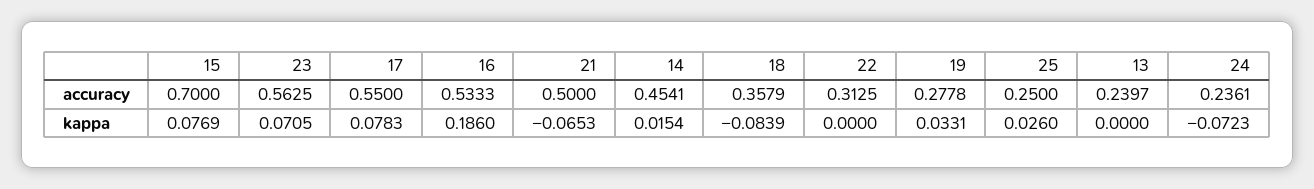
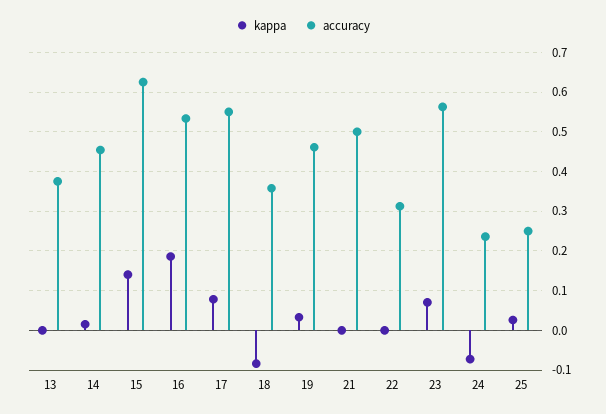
  {
    "accuracy": {
-     "15": 0.7,
+     "15": 0.62,
      "23": 0.5625,
      "17": 0.55,
      "16": 0.5333,
      "21": 0.5,
      "14": 0.4541,
      "18": 0.3579,
      "22": 0.3125,
-     "19": 0.2778,
+     "19": 0.46,
      "25": 0.25,
-     "13": 0.2397,
+     "13": 0.38,
      "24": 0.2361
    },
    "kappa": {
-     "15": 0.0769,
+     "15": 0.14,
      "23": 0.0705,
      "17": 0.0783,
      "16": 0.186,
-     "21": -0.0653,
+     "21": 0,
      "14": 0.0154,
      "18": -0.0839,
      "22": 0,
      "19": 0.0331,
      "25": 0.026,
      "13": 0,
      "24": -0.0723
    }
  }

